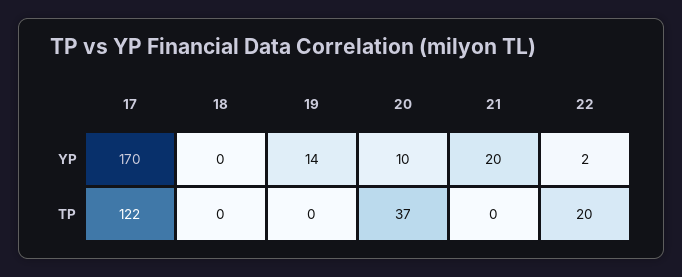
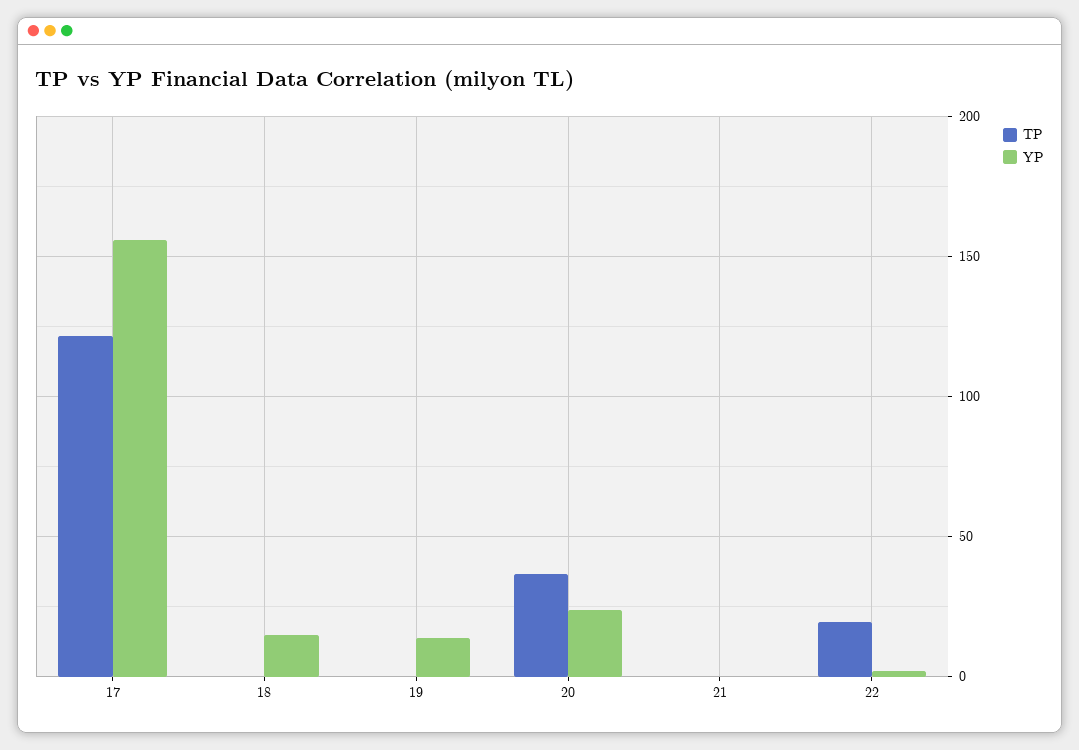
  {
    "YP": {
-     "17": 170,
+     "17": 155,
-     "18": 0,
+     "18": 15,
      "19": 14,
-     "20": 10,
+     "20": 25,
-     "21": 20,
+     "21": 0,
      "22": 2
    },
    "TP": {
      "17": 122,
      "18": 0,
      "19": 0,
      "20": 37,
      "21": 0,
      "22": 20
    }
  }

